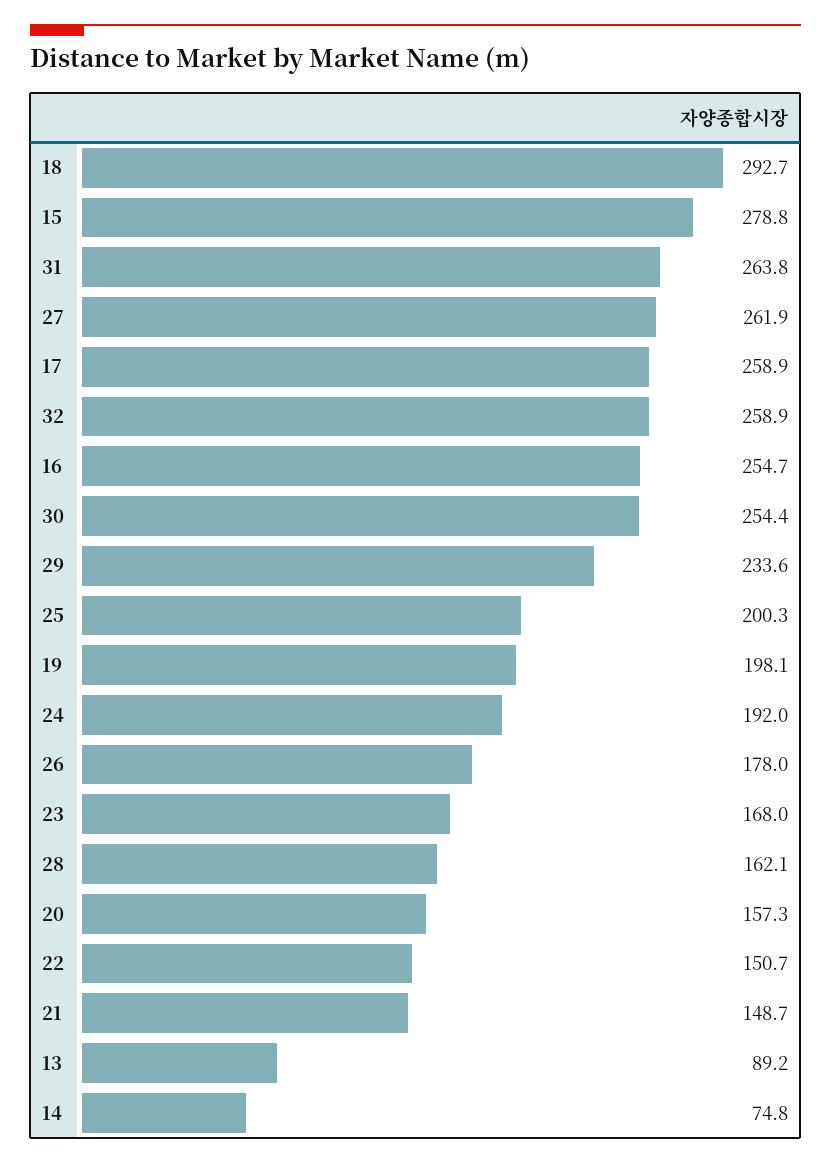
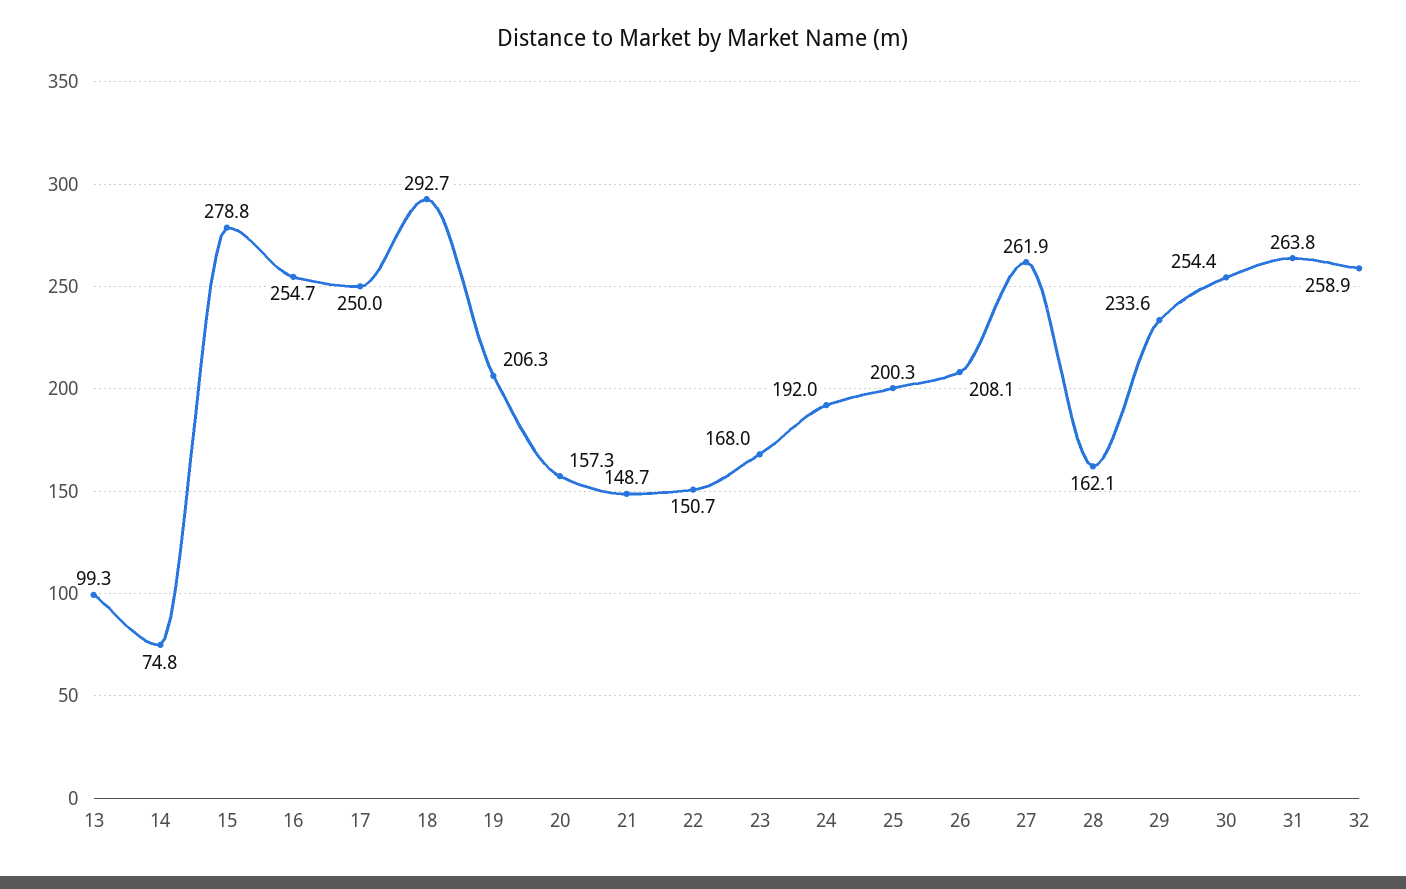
  {
    "18": 292.7,
    "15": 278.8,
    "31": 263.8,
    "27": 261.9,
-   "17": 258.9,
+   "17": 250,
    "32": 258.9,
    "16": 254.7,
    "30": 254.4,
    "29": 233.6,
    "25": 200.3,
-   "19": 198.1,
+   "19": 206.3,
    "24": 192,
-   "26": 178,
+   "26": 208.1,
    "23": 168,
    "28": 162.1,
    "20": 157.3,
    "22": 150.7,
    "21": 148.7,
-   "13": 89.2,
+   "13": 99.3,
    "14": 74.8
  }

